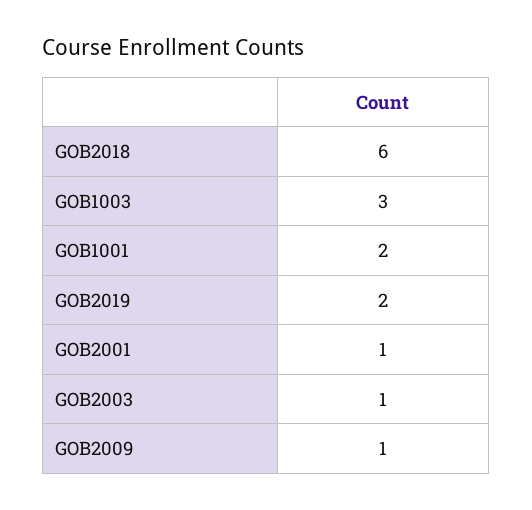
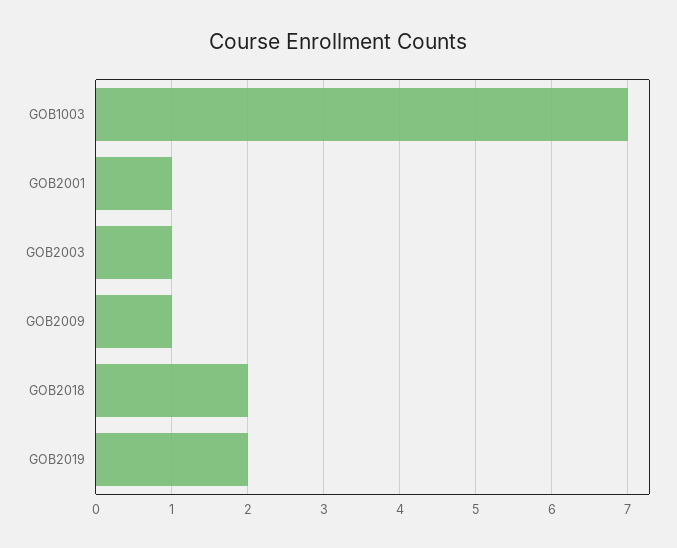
  {
-   "GOB2018": 6,
+   "GOB2018": 2,
-   "GOB1003": 3,
+   "GOB1003": 7,
-   "GOB1001": 2,
    "GOB2019": 2,
    "GOB2001": 1,
    "GOB2003": 1,
    "GOB2009": 1
  }

